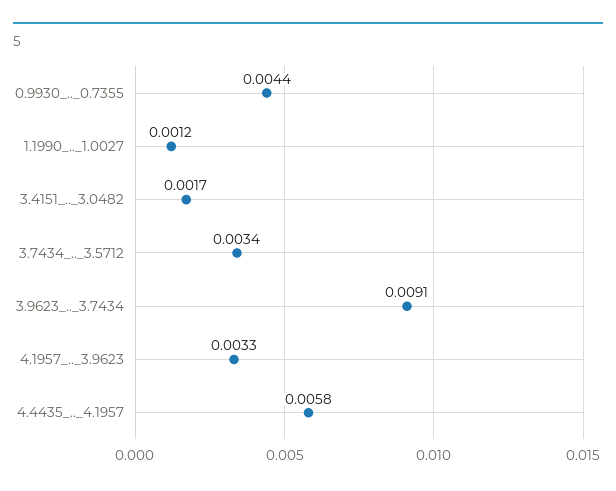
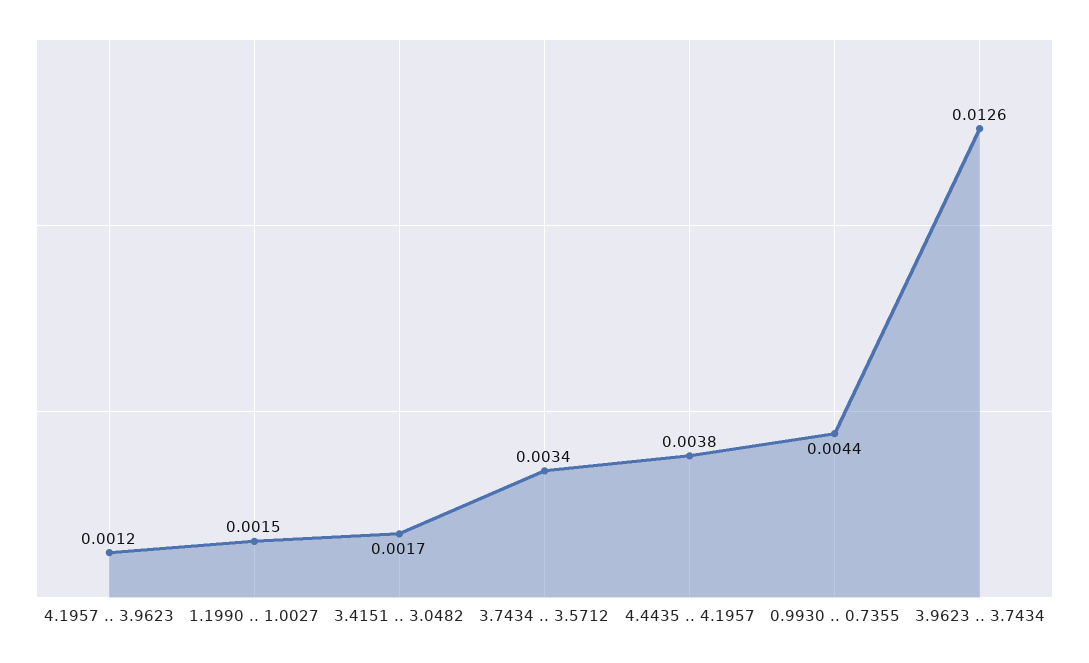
  {
    "0.9930_.._0.7355": 0.0044,
-   "1.1990_.._1.0027": 0.0012,
+   "1.1990_.._1.0027": 0.0015,
    "3.4151_.._3.0482": 0.0017,
    "3.7434_.._3.5712": 0.0034,
-   "3.9623_.._3.7434": 0.0091,
+   "3.9623_.._3.7434": 0.0126,
-   "4.1957_.._3.9623": 0.0033,
+   "4.1957_.._3.9623": 0.0012,
-   "4.4435_.._4.1957": 0.0058
+   "4.4435_.._4.1957": 0.0038
  }

